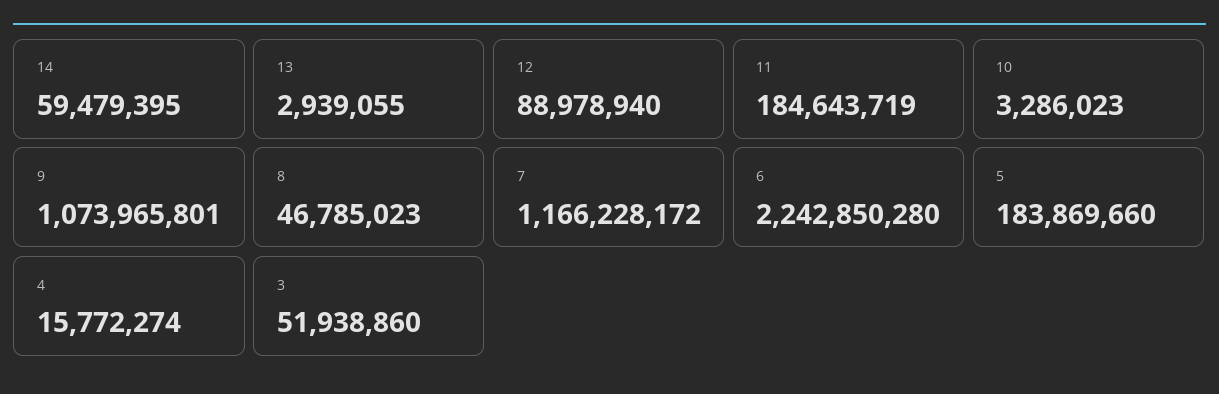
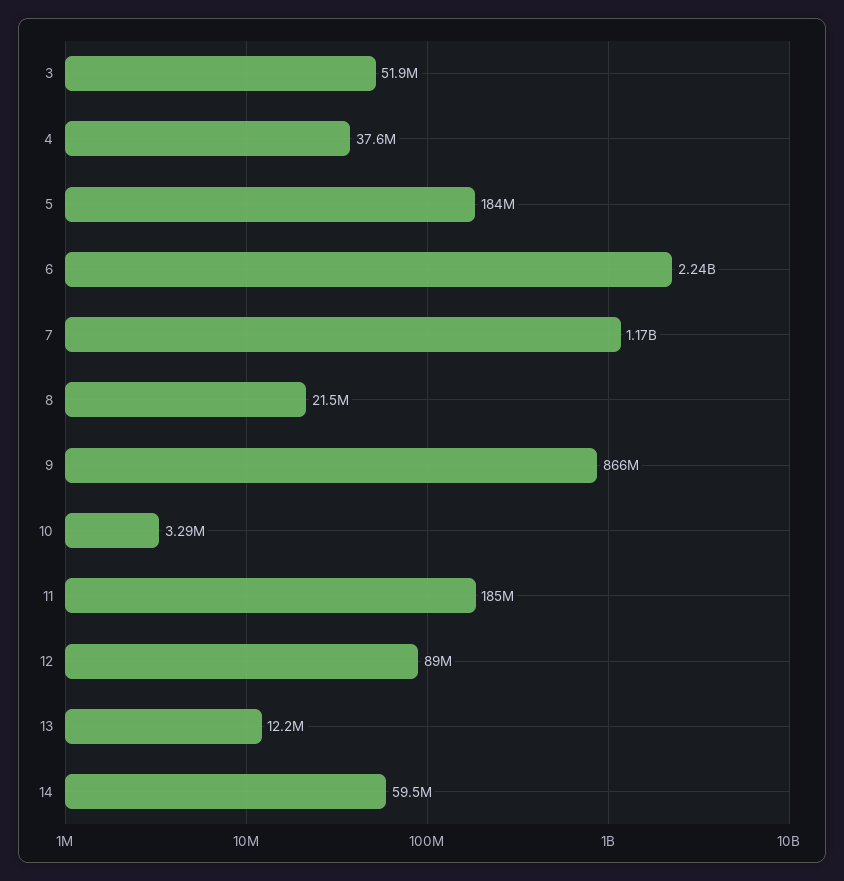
  {
    "14": 59479395,
-   "13": 2939055,
+   "13": 12200000,
    "12": 88978940,
    "11": 184643719,
    "10": 3286023,
-   "9": 1073965801,
+   "9": 866000000,
-   "8": 46785023,
+   "8": 21500000,
    "7": 1166228172,
    "6": 2242850280,
    "5": 183869660,
-   "4": 15772274,
+   "4": 37600000,
    "3": 51938860
  }

